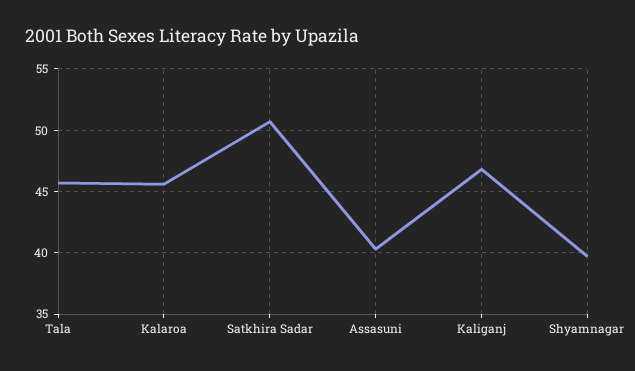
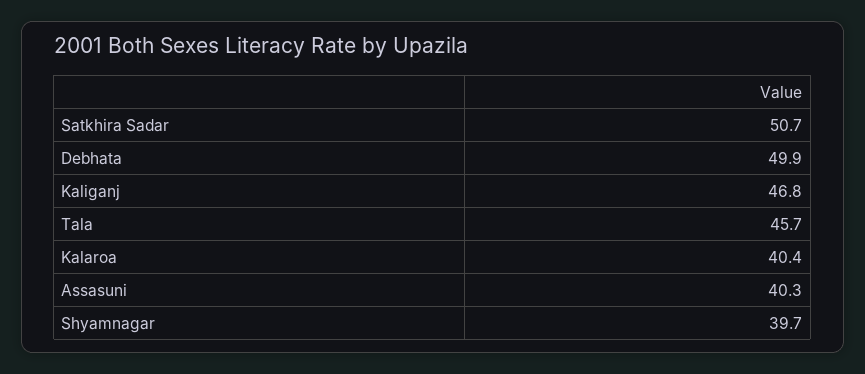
  {
    "Tala": 45.7,
-   "Kalaroa": 45.5,
+   "Kalaroa": 40.4,
    "Satkhira Sadar": 50.7,
    "Assasuni": 40.3,
    "Kaliganj": 46.8,
-   "Shyamnagar": 39.7
+   "Shyamnagar": 39.7,
+   "Debhata": 49.9
  }

